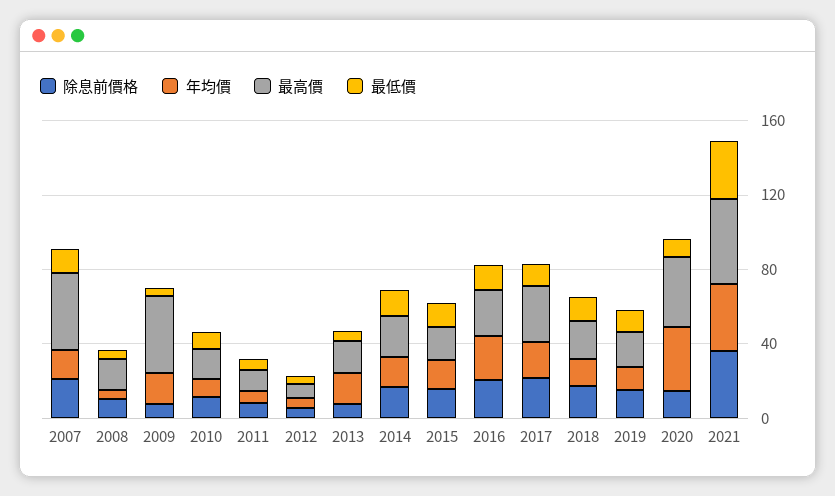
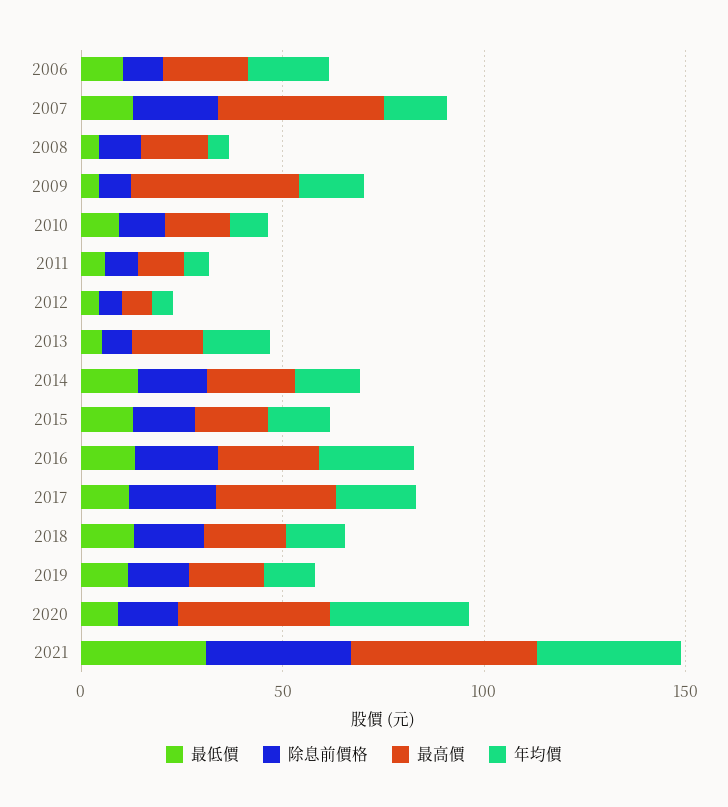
  {
    "除息前價格": {
      "2007": 20,
      "2008": 10,
      "2009": 10,
      "2010": 10,
      "2011": 10,
      "2012": 10,
      "2013": 10,
      "2014": 20,
      "2015": 20,
      "2016": 20,
      "2017": 20,
      "2018": 20,
      "2019": 20,
      "2020": 10,
-     "2021": 40
+     "2021": 40,
+     "2006": 10
    },
    "年均價": {
      "2007": 20,
      "2008": 10,
      "2009": 20,
      "2010": 10,
      "2011": 10,
      "2012": 10,
      "2013": 20,
      "2014": 20,
      "2015": 20,
      "2016": 20,
      "2017": 20,
      "2018": 10,
      "2019": 10,
      "2020": 30,
-     "2021": 40
+     "2021": 40,
+     "2006": 20
    },
    "最高價": {
      "2007": 40,
      "2008": 20,
      "2009": 40,
      "2010": 20,
      "2011": 10,
      "2012": 10,
      "2013": 20,
      "2014": 20,
      "2015": 20,
      "2016": 30,
      "2017": 30,
      "2018": 20,
      "2019": 20,
      "2020": 40,
-     "2021": 50
+     "2021": 50,
+     "2006": 20
    },
    "最低價": {
      "2007": 10,
      "2008": 0,
      "2009": 0,
      "2010": 10,
      "2011": 10,
      "2012": 0,
      "2013": 10,
      "2014": 10,
      "2015": 10,
      "2016": 10,
      "2017": 10,
      "2018": 10,
      "2019": 10,
      "2020": 10,
-     "2021": 30
+     "2021": 30,
+     "2006": 10
    }
  }

